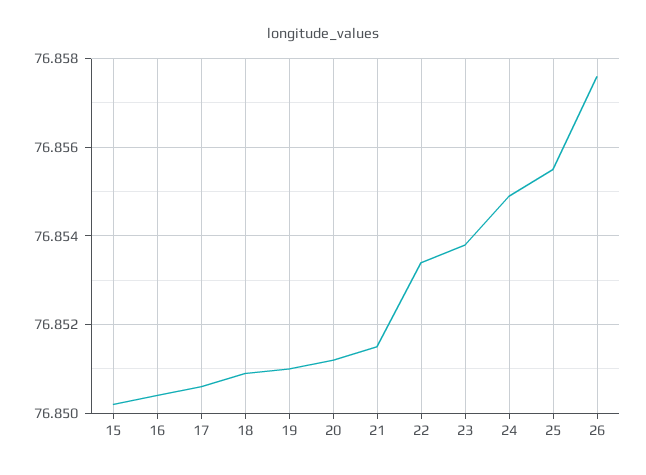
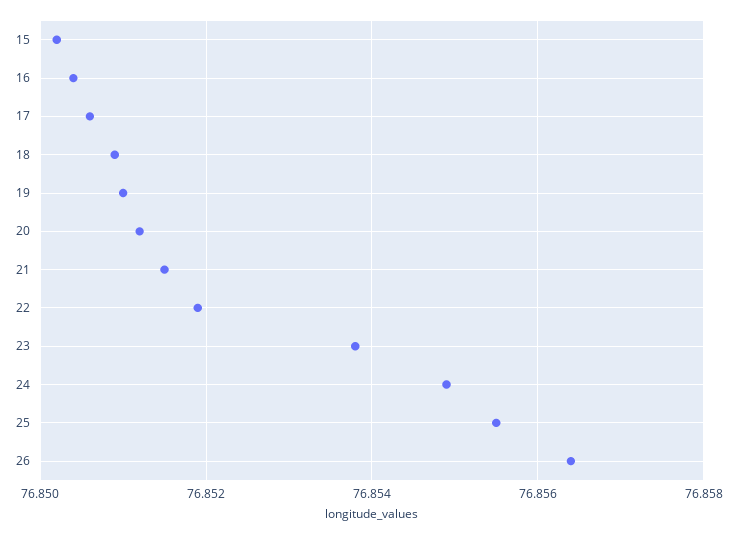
  {
    "15": 76.85,
    "16": 76.8505,
    "17": 76.8505,
    "18": 76.851,
    "19": 76.851,
    "20": 76.851,
    "21": 76.8515,
-   "22": 76.8535,
+   "22": 76.852,
    "23": 76.854,
    "24": 76.855,
    "25": 76.8555,
-   "26": 76.8575
+   "26": 76.8565
  }

